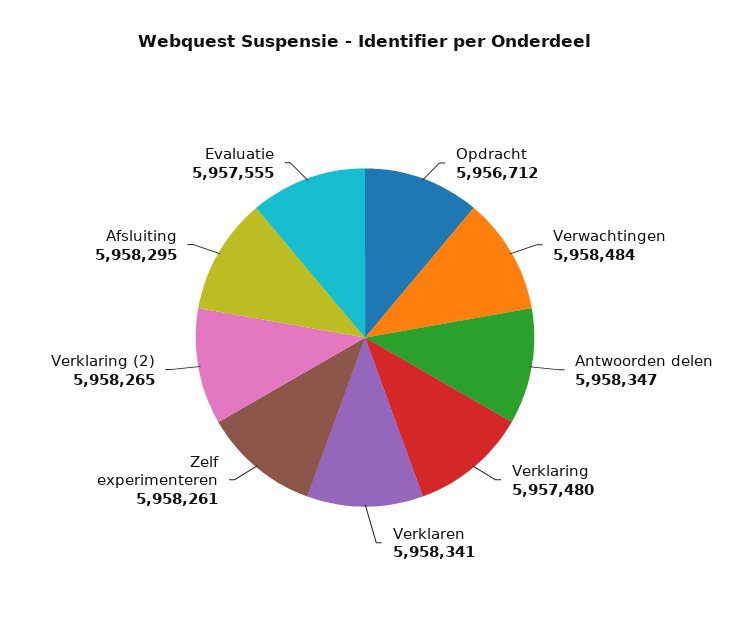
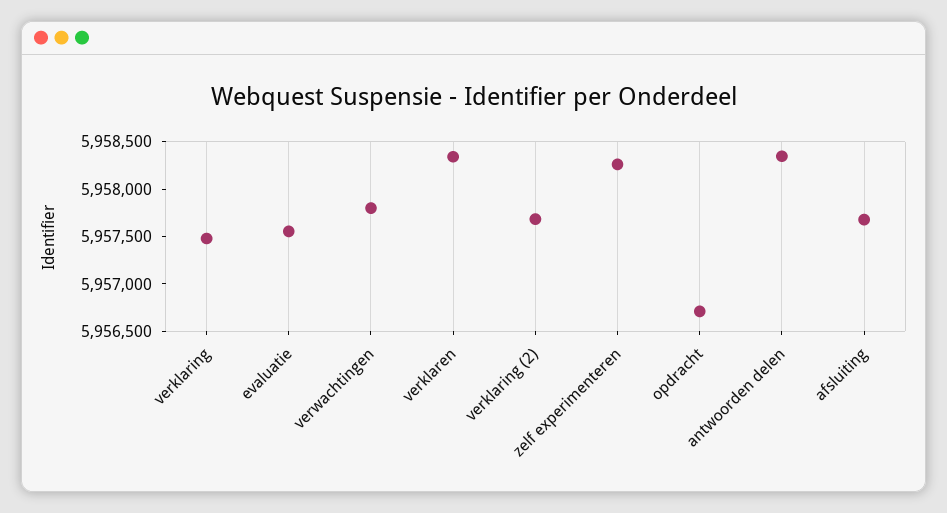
  {
    "Opdracht": 5956712,
-   "Verwachtingen": 5958484,
+   "Verwachtingen": 5957800,
    "Antwoorden delen": 5958347,
    "Verklaring": 5957480,
    "Verklaren": 5958341,
    "Zelf experimenteren": 5958261,
-   "Verklaring (2)": 5958265,
+   "Verklaring (2)": 5957700,
-   "Afsluiting": 5958295,
+   "Afsluiting": 5957700,
    "Evaluatie": 5957555
  }

